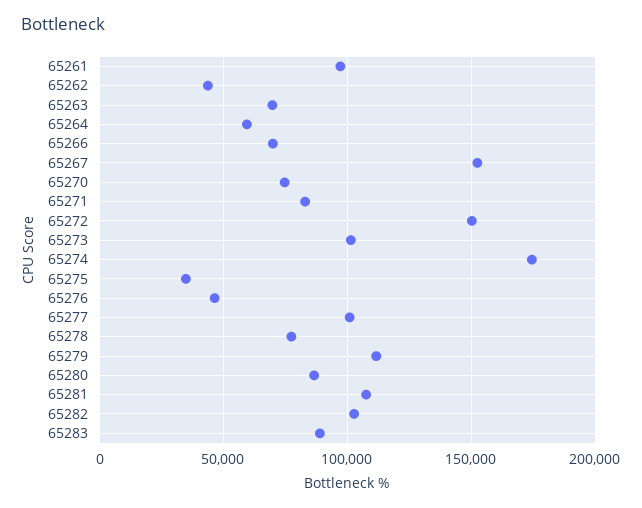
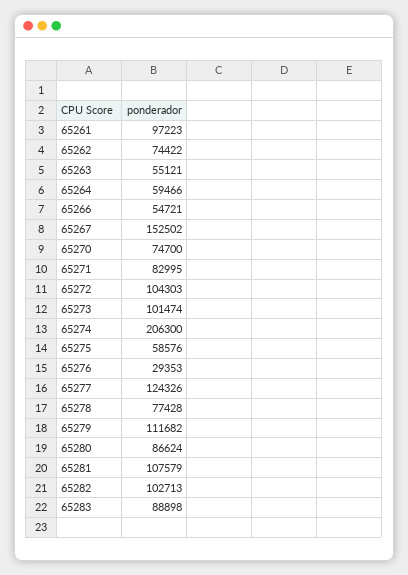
  {
    "65261": 97223,
-   "65262": 45000,
+   "65262": 74422,
-   "65263": 70000,
+   "65263": 55121,
    "65264": 59466,
-   "65266": 70000,
+   "65266": 54721,
    "65267": 152502,
    "65270": 74700,
    "65271": 82995,
-   "65272": 150000,
+   "65272": 104303,
    "65273": 101474,
-   "65274": 175000,
+   "65274": 206300,
-   "65275": 35000,
+   "65275": 58576,
-   "65276": 45000,
+   "65276": 29353,
-   "65277": 100000,
+   "65277": 124326,
    "65278": 77428,
    "65279": 111682,
    "65280": 86624,
    "65281": 107579,
    "65282": 102713,
    "65283": 88898
  }

